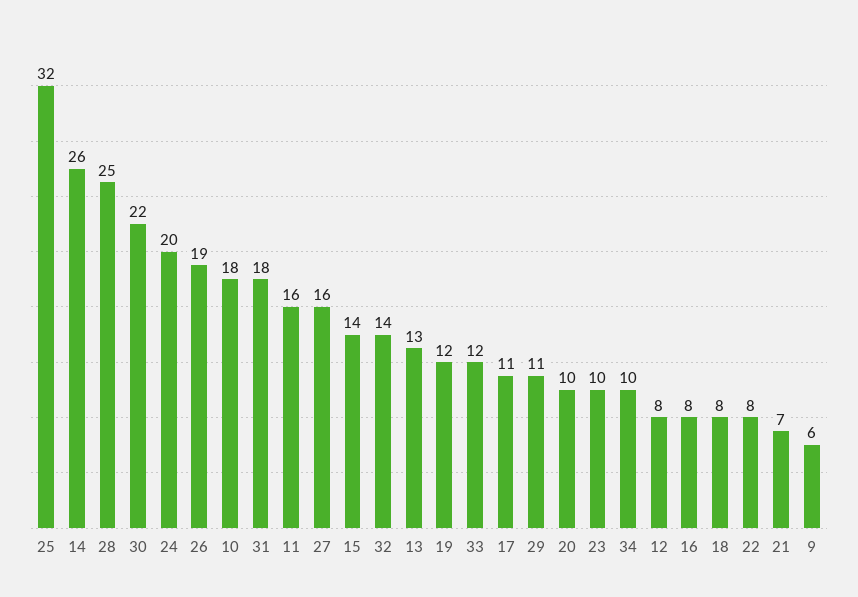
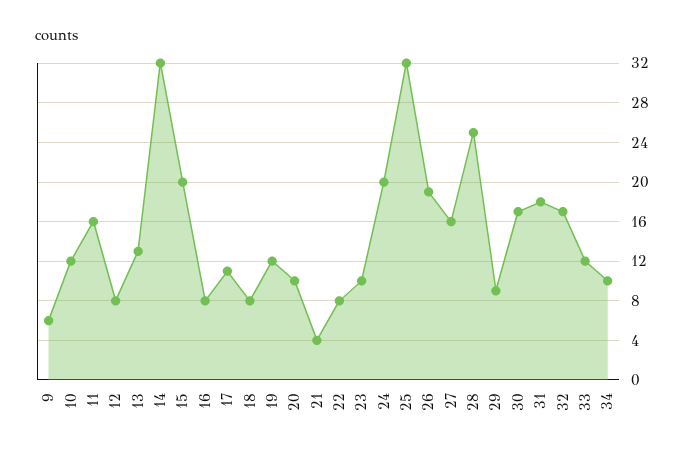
  {
    "25": 32,
-   "14": 26,
+   "14": 32,
    "28": 25,
-   "30": 22,
+   "30": 17,
    "24": 20,
    "26": 19,
-   "10": 18,
+   "10": 12,
    "31": 18,
    "11": 16,
    "27": 16,
-   "15": 14,
+   "15": 20,
-   "32": 14,
+   "32": 17,
    "13": 13,
    "19": 12,
    "33": 12,
    "17": 11,
-   "29": 11,
+   "29": 9,
    "20": 10,
    "23": 10,
    "34": 10,
    "12": 8,
    "16": 8,
    "18": 8,
    "22": 8,
-   "21": 7,
+   "21": 4,
    "9": 6
  }

